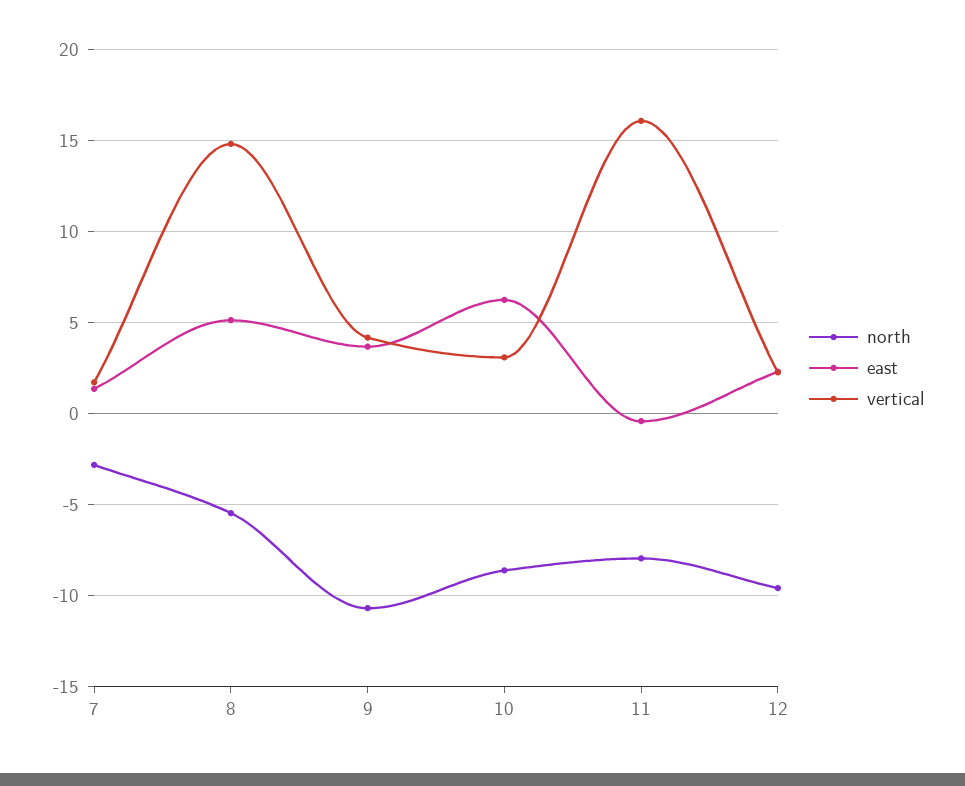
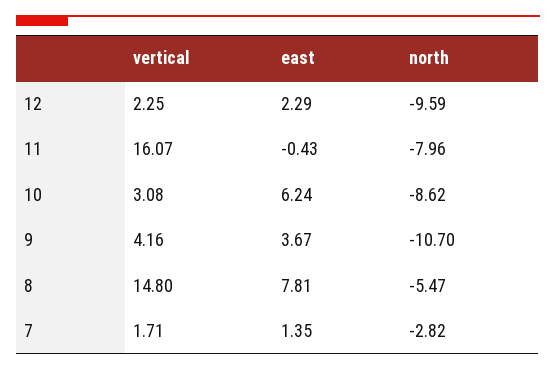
  {
    "north": {
      "7": -2.82,
      "8": -5.47,
      "9": -10.7,
      "10": -8.62,
      "11": -7.96,
      "12": -9.59
    },
    "east": {
      "7": 1.35,
-     "8": 5,
+     "8": 7.81,
      "9": 3.67,
      "10": 6.24,
      "11": -0.43,
      "12": 2.29
    },
    "vertical": {
      "7": 1.71,
      "8": 14.8,
      "9": 4.16,
      "10": 3.08,
      "11": 16.07,
      "12": 2.25
    }
  }

